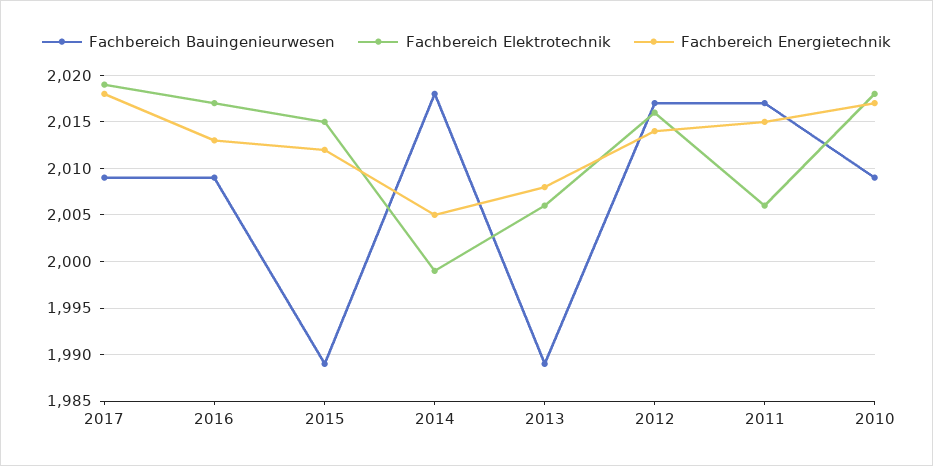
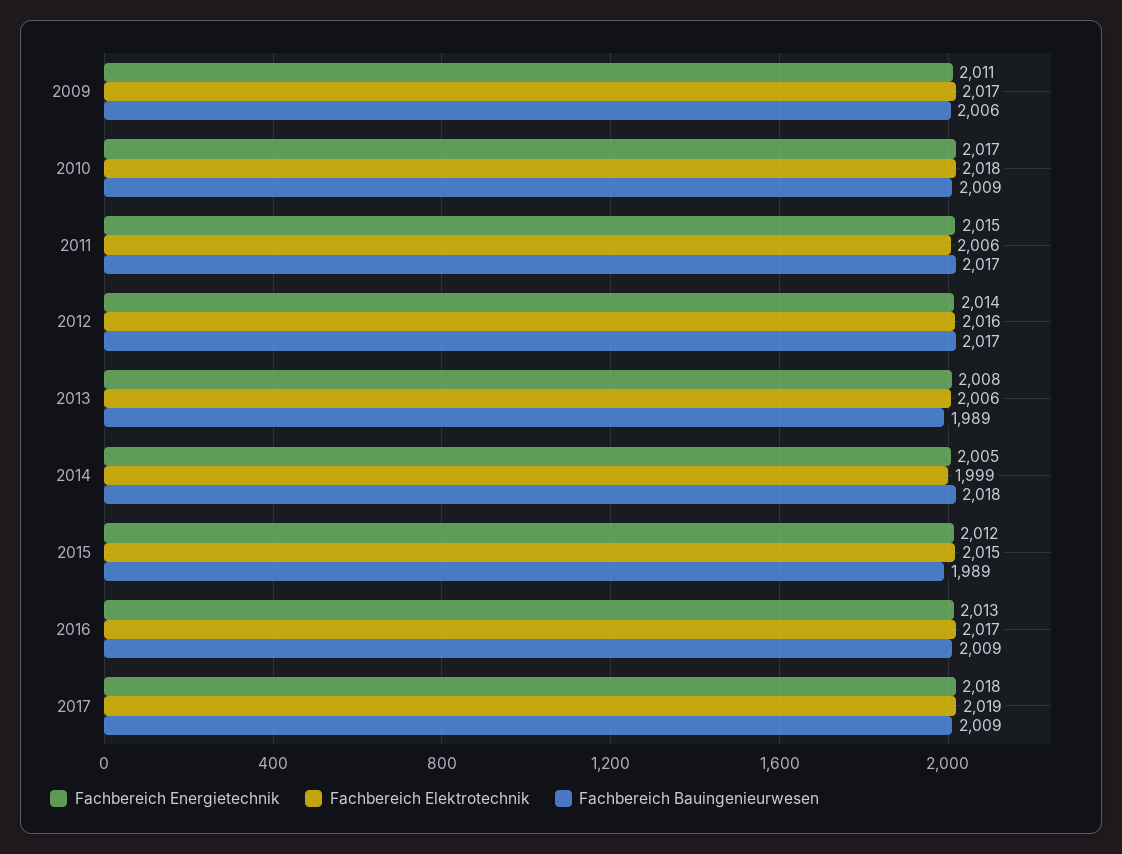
  {
    "Fachbereich Bauingenieurwesen": {
      "2017": 2009,
      "2016": 2009,
      "2015": 1989,
      "2014": 2018,
      "2013": 1989,
      "2012": 2017,
      "2011": 2017,
-     "2010": 2009
+     "2010": 2009,
+     "2009": 2006
    },
    "Fachbereich Elektrotechnik": {
      "2017": 2019,
      "2016": 2017,
      "2015": 2015,
      "2014": 1999,
      "2013": 2006,
      "2012": 2016,
      "2011": 2006,
-     "2010": 2018
+     "2010": 2018,
+     "2009": 2017
    },
    "Fachbereich Energietechnik": {
      "2017": 2018,
      "2016": 2013,
      "2015": 2012,
      "2014": 2005,
      "2013": 2008,
      "2012": 2014,
      "2011": 2015,
-     "2010": 2017
+     "2010": 2017,
+     "2009": 2011
    }
  }

